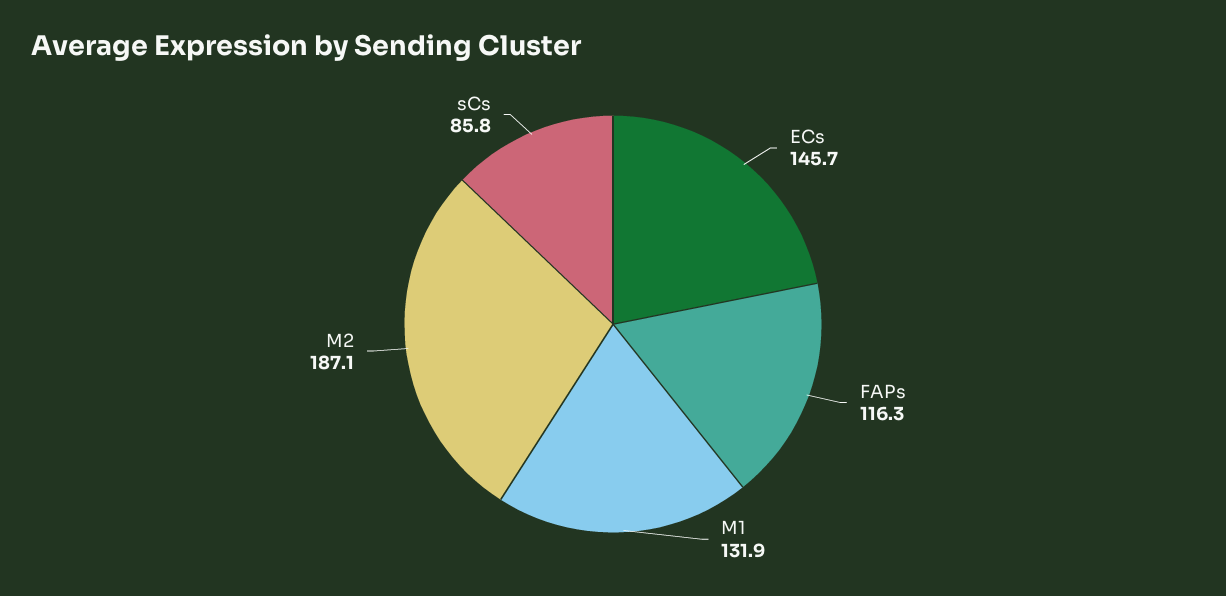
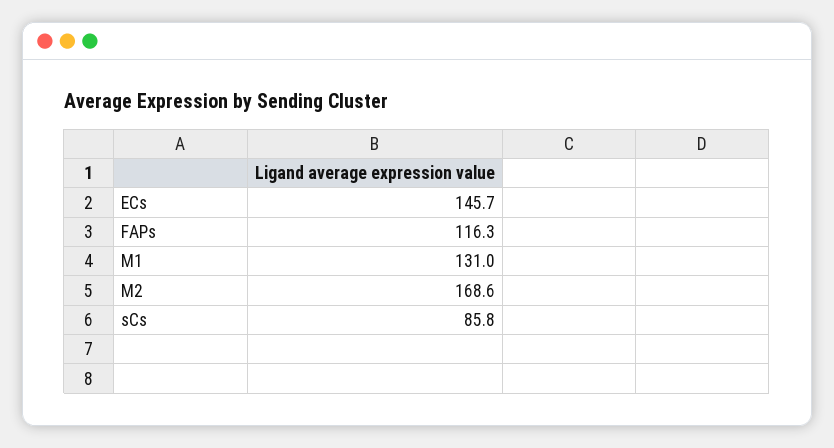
  {
    "ECs": 145.7,
    "FAPs": 116.3,
-   "M1": 131.9,
+   "M1": 131,
-   "M2": 187.1,
+   "M2": 168.6,
    "sCs": 85.8
  }

